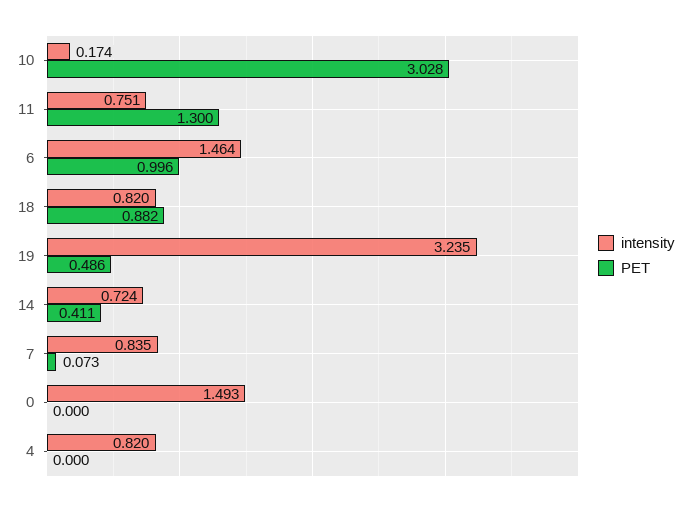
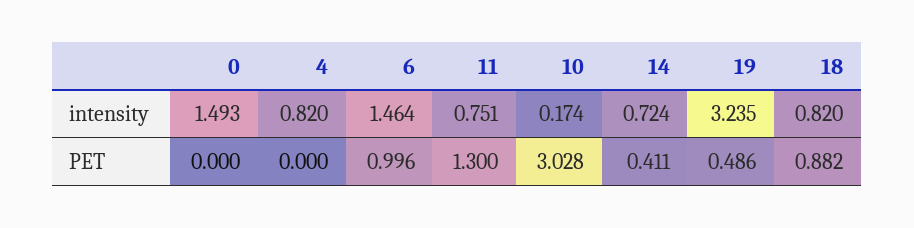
  {
    "intensity": {
      "10": 0.174,
      "11": 0.751,
      "6": 1.464,
      "18": 0.82,
      "19": 3.235,
      "14": 0.724,
-     "7": 0.835,
      "0": 1.493,
      "4": 0.82
    },
    "PET": {
      "10": 3.028,
      "11": 1.3,
      "6": 0.996,
      "18": 0.882,
      "19": 0.486,
      "14": 0.411,
-     "7": 0.073,
      "0": 0,
      "4": 0
    }
  }

